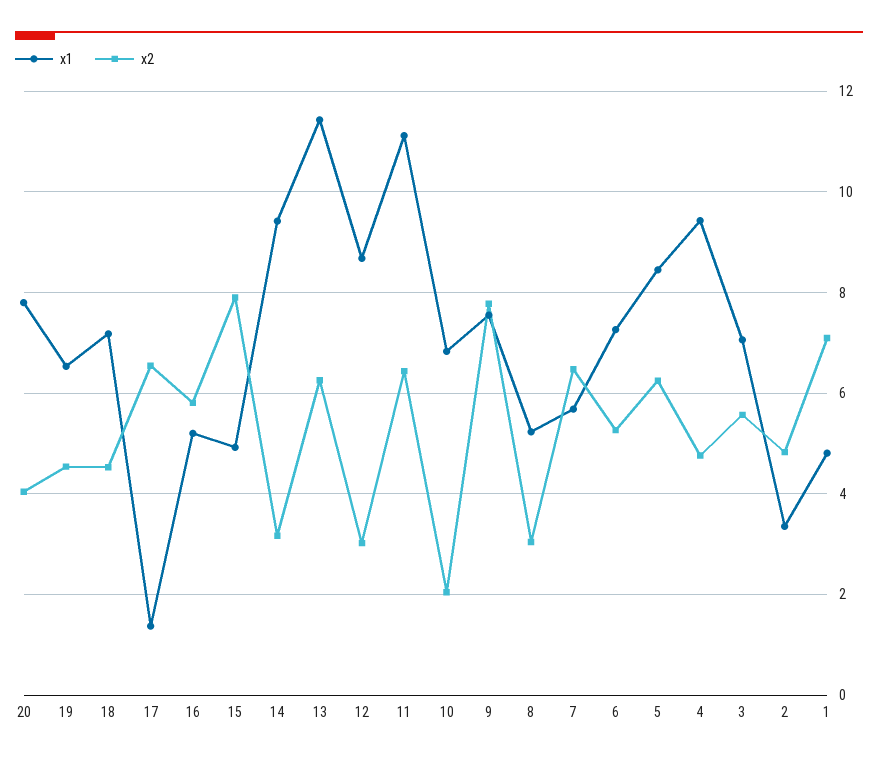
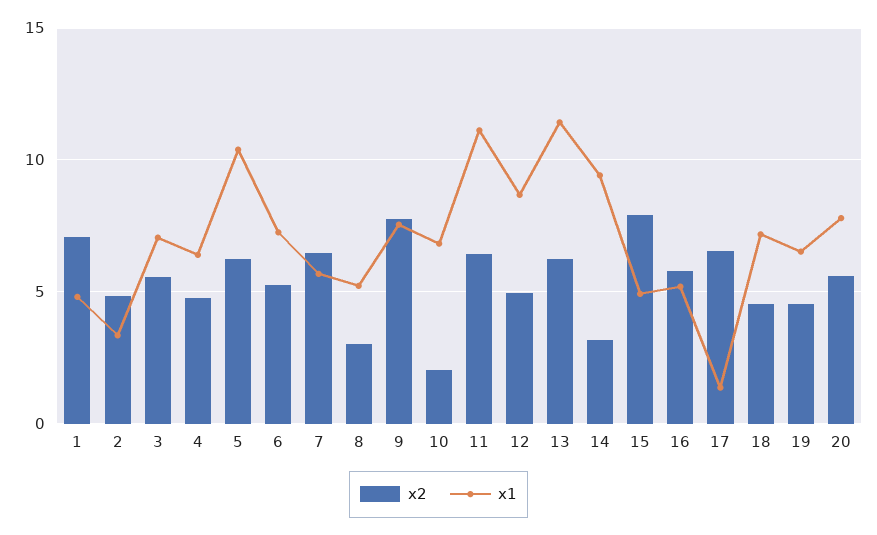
  {
    "x1": {
      "20": 7.8,
      "19": 6.6,
      "18": 7.2,
      "17": 1.4,
      "16": 5.2,
      "15": 5,
      "14": 9.4,
      "13": 11.4,
      "12": 8.6,
      "11": 11.2,
      "10": 6.8,
      "9": 7.6,
      "8": 5.2,
      "7": 5.6,
      "6": 7.2,
-     "5": 8.4,
+     "5": 10.5,
-     "4": 9.4,
+     "4": 6.5,
      "3": 7,
      "2": 3.4,
      "1": 4.8
    },
    "x2": {
-     "20": 4,
+     "20": 5.5,
      "19": 4.6,
      "18": 4.6,
      "17": 6.6,
      "16": 5.8,
      "15": 8,
      "14": 3.2,
      "13": 6.2,
-     "12": 3,
+     "12": 5,
      "11": 6.4,
      "10": 2,
      "9": 7.8,
      "8": 3,
      "7": 6.4,
      "6": 5.2,
      "5": 6.2,
      "4": 4.8,
      "3": 5.6,
      "2": 4.8,
      "1": 7
    }
  }

